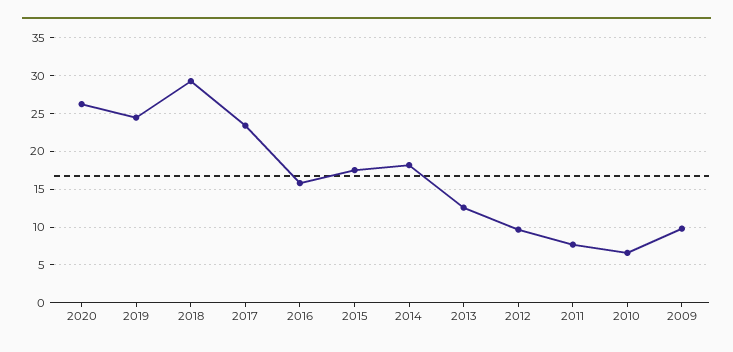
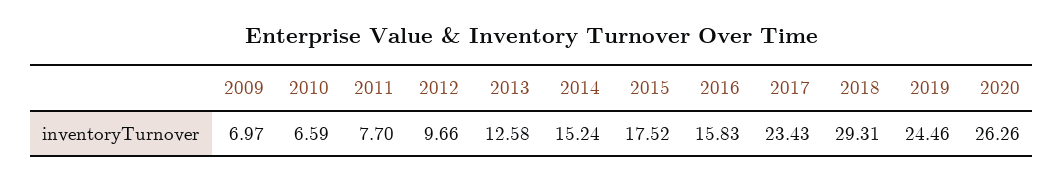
  {
    "2020": 26.26,
    "2019": 24.46,
    "2018": 29.31,
    "2017": 23.43,
    "2016": 15.83,
    "2015": 17.52,
-   "2014": 18,
+   "2014": 15.24,
    "2013": 12.58,
    "2012": 9.66,
    "2011": 7.7,
    "2010": 6.59,
-   "2009": 10
+   "2009": 6.97
  }

